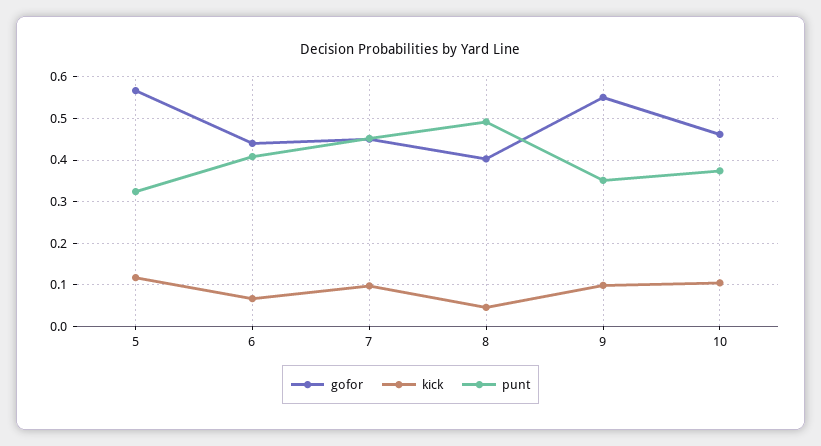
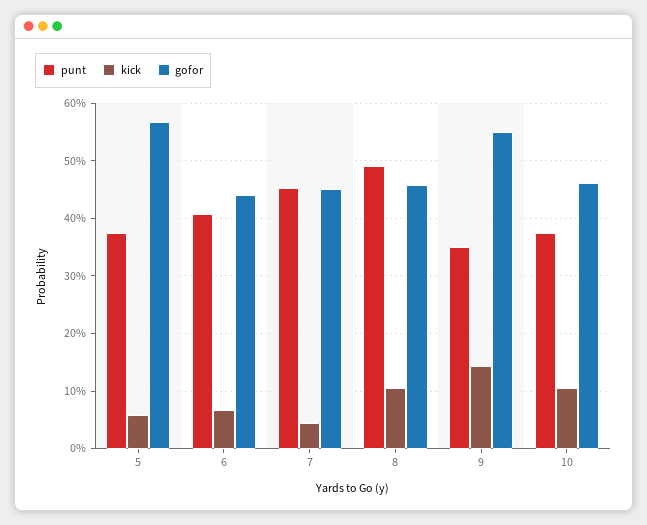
  {
    "gofor": {
      "5": 0.56,
      "6": 0.44,
      "7": 0.46,
-     "8": 0.4,
+     "8": 0.46,
      "9": 0.56,
      "10": 0.46
    },
    "kick": {
-     "5": 0.12,
+     "5": 0.06,
      "6": 0.06,
-     "7": 0.1,
+     "7": 0.04,
-     "8": 0.04,
+     "8": 0.1,
-     "9": 0.1,
+     "9": 0.14,
      "10": 0.1
    },
    "punt": {
-     "5": 0.32,
+     "5": 0.38,
      "6": 0.4,
      "7": 0.46,
      "8": 0.5,
      "9": 0.36,
      "10": 0.38
    }
  }

